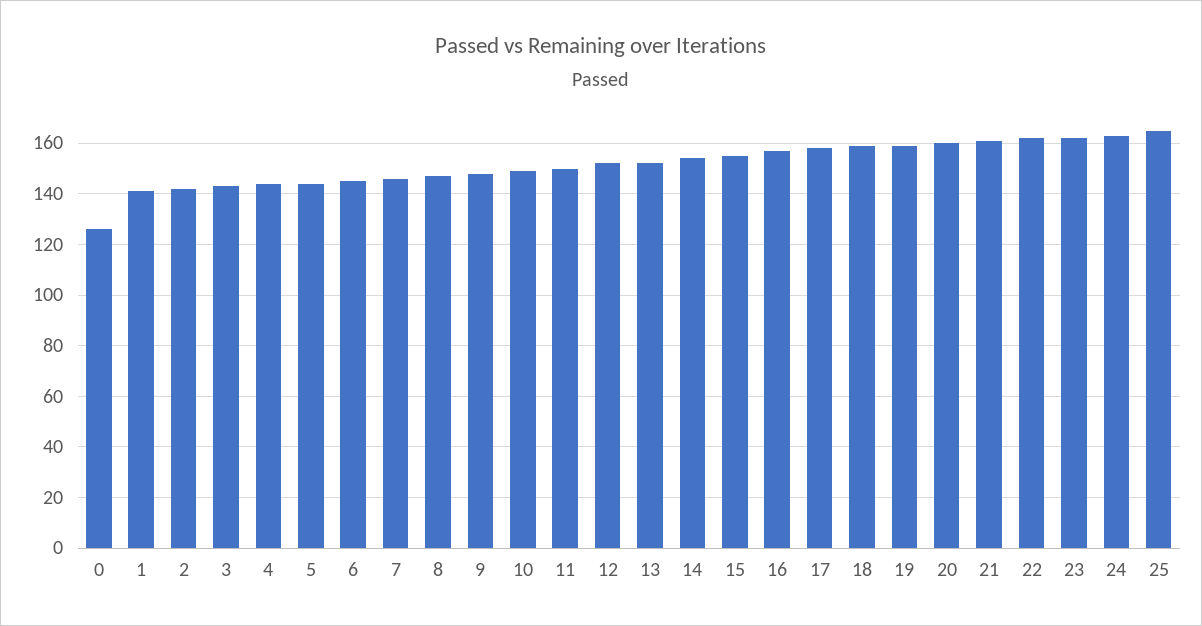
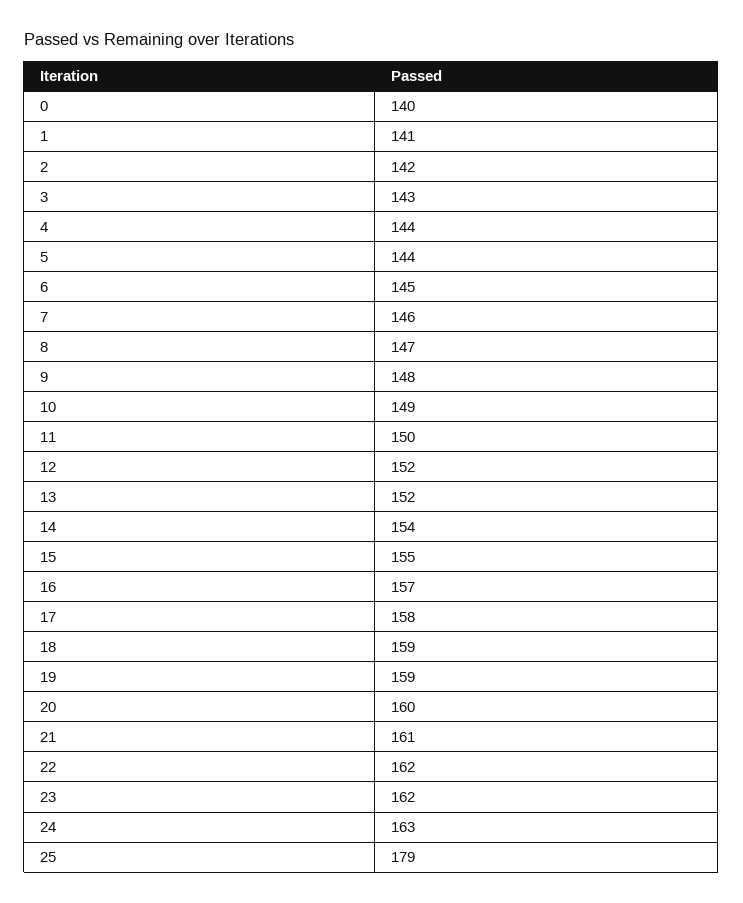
  {
-   "0": 125,
+   "0": 140,
    "1": 141,
    "2": 142,
    "3": 143,
    "4": 144,
    "5": 144,
    "6": 145,
    "7": 146,
    "8": 147,
    "9": 148,
    "10": 149,
    "11": 150,
    "12": 152,
    "13": 152,
    "14": 154,
    "15": 155,
    "16": 157,
    "17": 158,
    "18": 159,
    "19": 159,
    "20": 160,
    "21": 161,
    "22": 162,
    "23": 162,
    "24": 163,
-   "25": 165
+   "25": 179
  }

